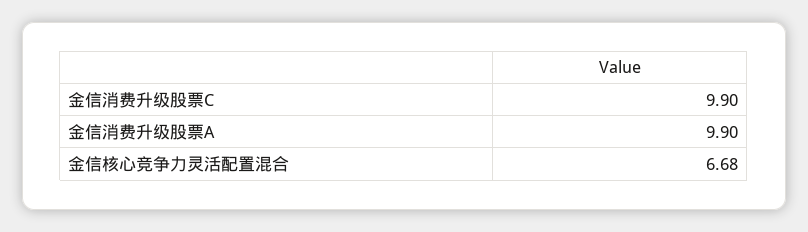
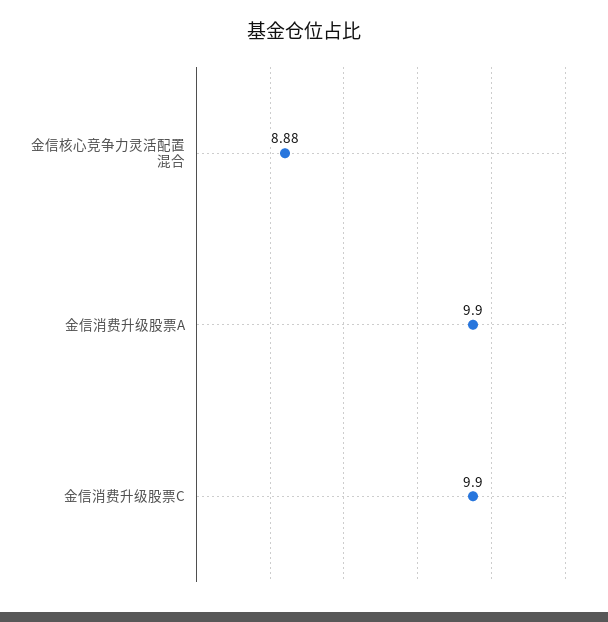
  {
    "金信消费升级股票C": 9.9,
    "金信消费升级股票A": 9.9,
-   "金信核心竞争力灵活配置混合": 6.68
+   "金信核心竞争力灵活配置混合": 8.88
  }

